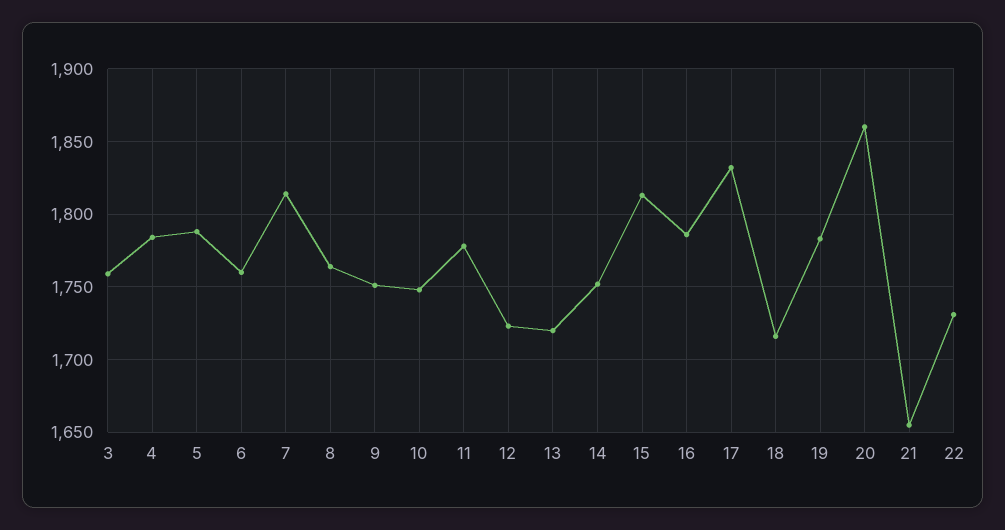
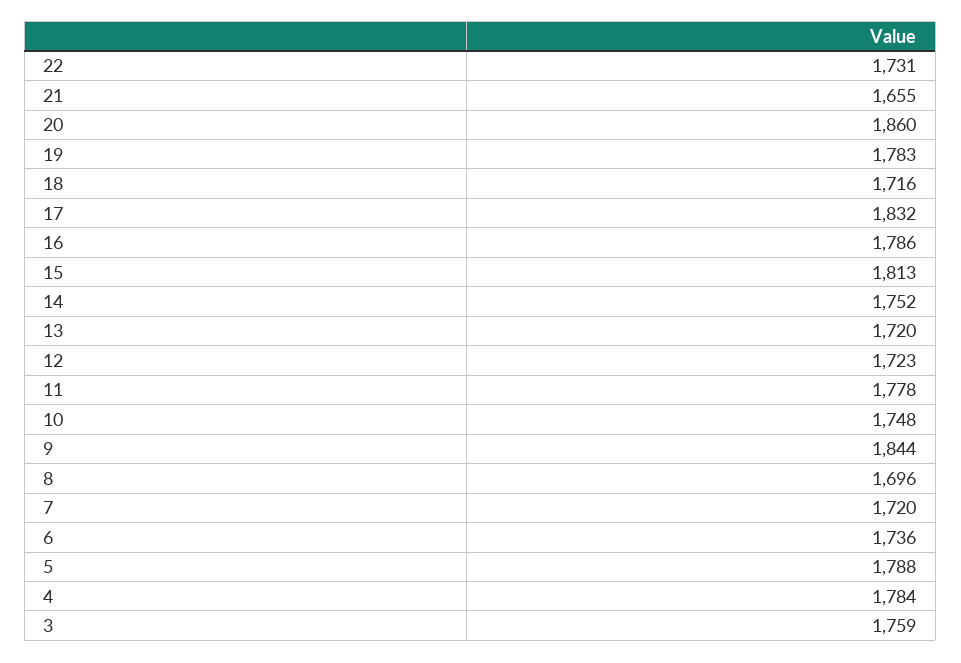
  {
    "3": 1759,
    "4": 1784,
    "5": 1788,
-   "6": 1760,
+   "6": 1736,
-   "7": 1815,
+   "7": 1720,
-   "8": 1765,
+   "8": 1696,
-   "9": 1750,
+   "9": 1844,
    "10": 1748,
    "11": 1778,
    "12": 1723,
    "13": 1720,
    "14": 1752,
    "15": 1813,
    "16": 1786,
    "17": 1832,
    "18": 1716,
    "19": 1783,
    "20": 1860,
    "21": 1655,
    "22": 1731
  }

